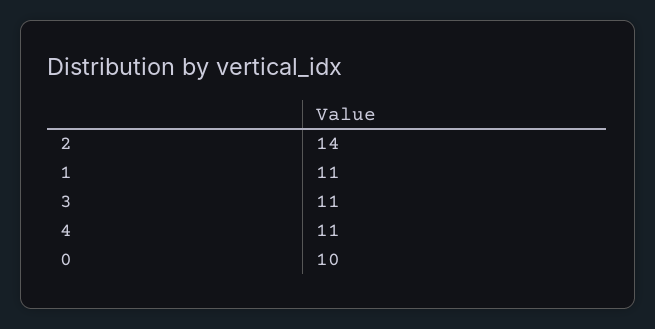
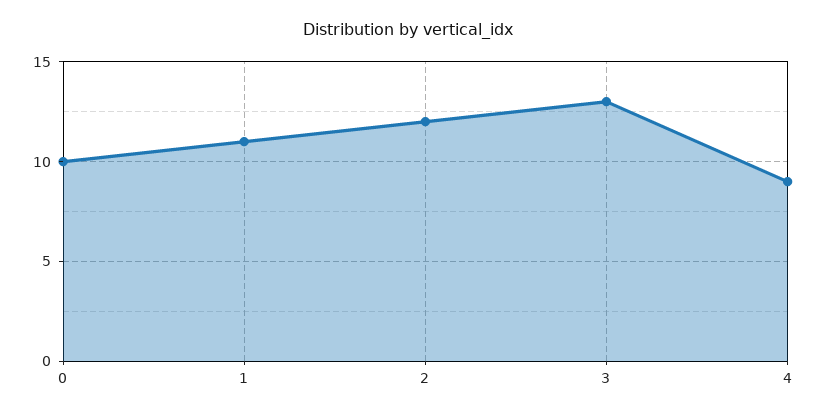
  {
-   "2": 14,
+   "2": 12,
    "1": 11,
-   "3": 11,
+   "3": 13,
-   "4": 11,
+   "4": 9,
    "0": 10
  }

